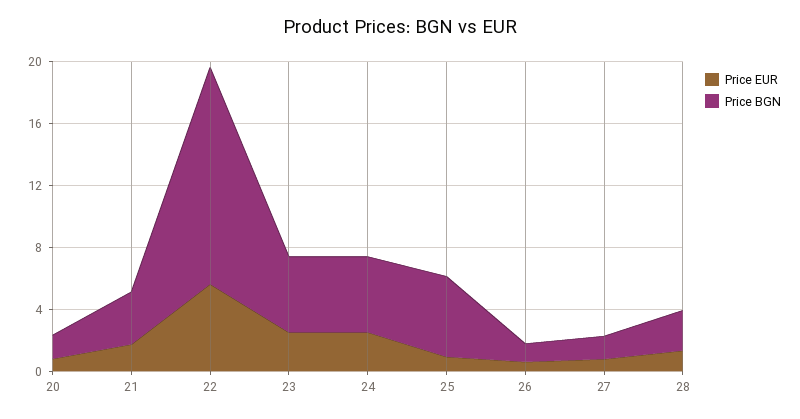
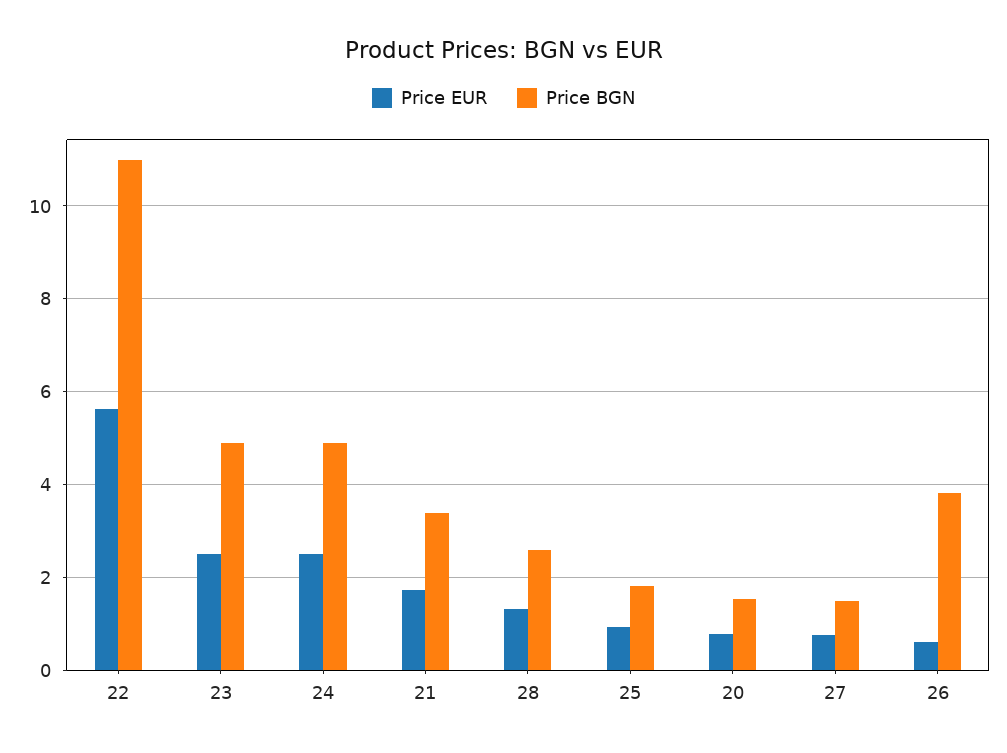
  {
    "Price EUR": {
      "20": 0.8,
      "21": 1.8,
      "22": 5.6,
      "23": 2.6,
      "24": 2.6,
      "25": 1,
      "26": 0.6,
      "27": 0.8,
      "28": 1.4
    },
    "Price BGN": {
      "20": 1.6,
      "21": 3.4,
-     "22": 14,
+     "22": 11,
      "23": 4.8,
      "24": 4.8,
-     "25": 5,
+     "25": 1.8,
-     "26": 1,
+     "26": 3.8,
      "27": 1.6,
      "28": 2.6
    }
  }

